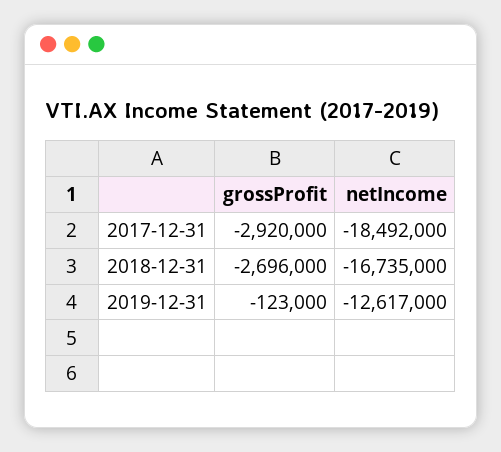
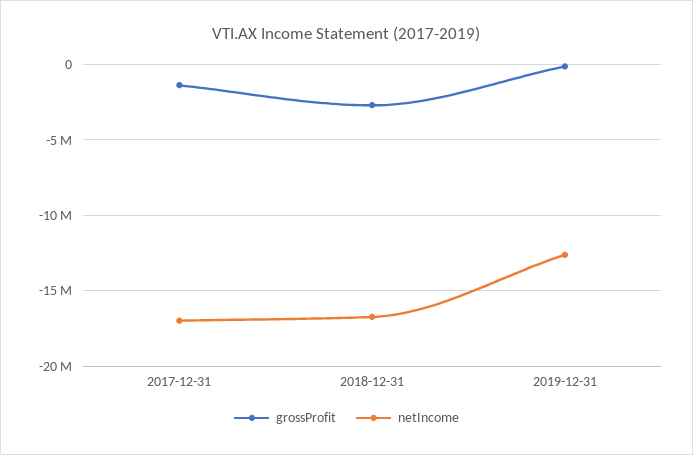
  {
    "grossProfit": {
-     "2017-12-31": -2920000,
+     "2017-12-31": -1500000,
      "2018-12-31": -2696000,
      "2019-12-31": -123000
    },
    "netIncome": {
-     "2017-12-31": -18492000,
+     "2017-12-31": -17000000,
      "2018-12-31": -16735000,
      "2019-12-31": -12617000
    }
  }

